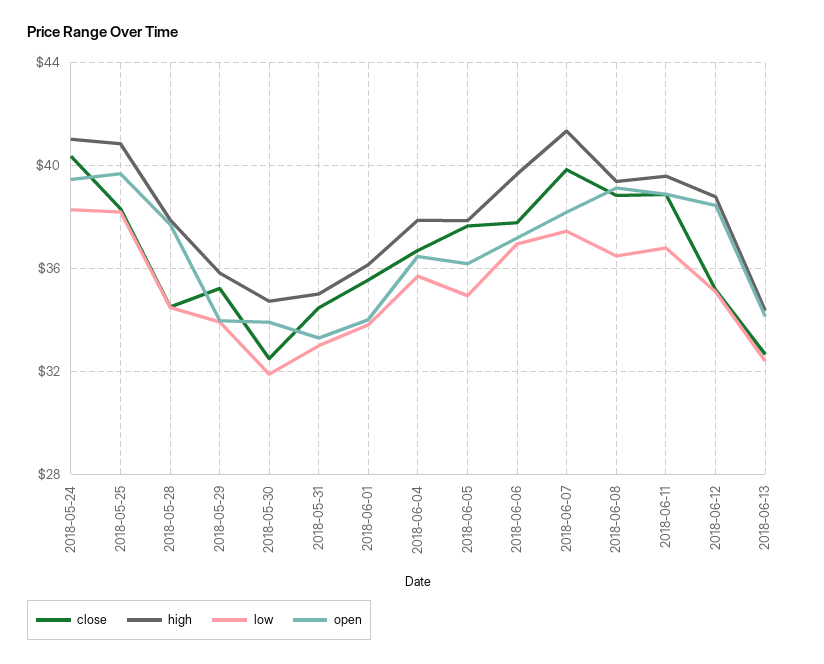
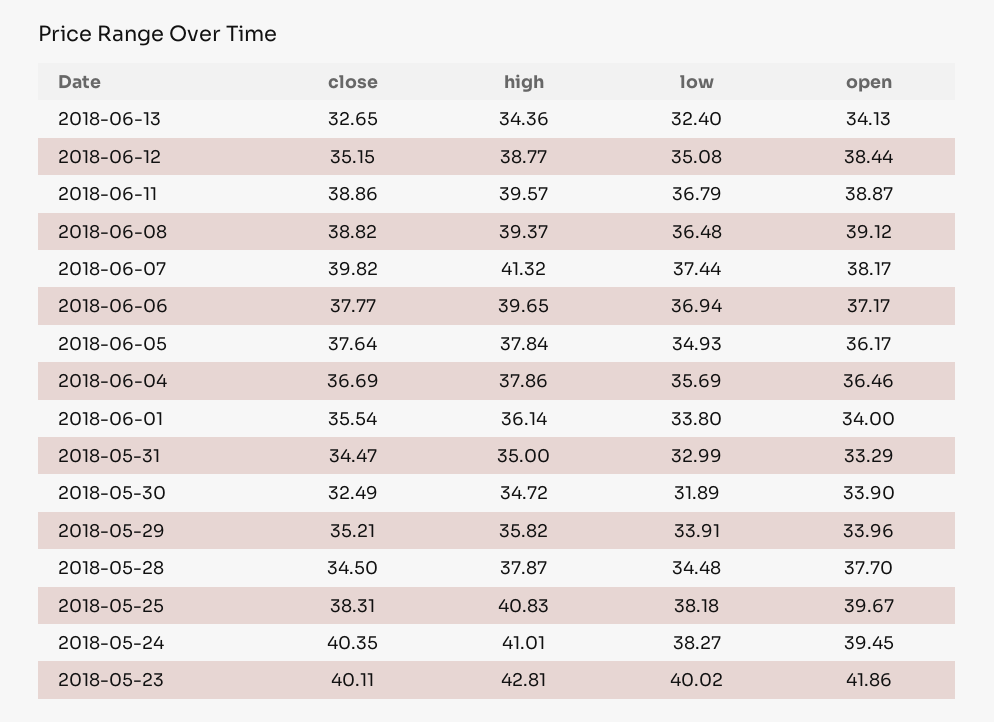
  {
    "close": {
      "2018-05-24": 40.35,
      "2018-05-25": 38.31,
      "2018-05-28": 34.5,
      "2018-05-29": 35.21,
      "2018-05-30": 32.49,
      "2018-05-31": 34.47,
      "2018-06-01": 35.54,
      "2018-06-04": 36.69,
      "2018-06-05": 37.64,
      "2018-06-06": 37.77,
      "2018-06-07": 39.82,
      "2018-06-08": 38.82,
      "2018-06-11": 38.86,
      "2018-06-12": 35.15,
-     "2018-06-13": 32.65
+     "2018-06-13": 32.65,
+     "2018-05-23": 40.11
    },
    "high": {
      "2018-05-24": 41.01,
      "2018-05-25": 40.83,
      "2018-05-28": 37.87,
      "2018-05-29": 35.82,
      "2018-05-30": 34.72,
      "2018-05-31": 35,
      "2018-06-01": 36.14,
      "2018-06-04": 37.86,
      "2018-06-05": 37.84,
      "2018-06-06": 39.65,
      "2018-06-07": 41.32,
      "2018-06-08": 39.37,
      "2018-06-11": 39.57,
      "2018-06-12": 38.77,
-     "2018-06-13": 34.36
+     "2018-06-13": 34.36,
+     "2018-05-23": 42.81
    },
    "low": {
      "2018-05-24": 38.27,
      "2018-05-25": 38.18,
      "2018-05-28": 34.48,
      "2018-05-29": 33.91,
      "2018-05-30": 31.89,
      "2018-05-31": 32.99,
      "2018-06-01": 33.8,
      "2018-06-04": 35.69,
      "2018-06-05": 34.93,
      "2018-06-06": 36.94,
      "2018-06-07": 37.44,
      "2018-06-08": 36.48,
      "2018-06-11": 36.79,
      "2018-06-12": 35.08,
-     "2018-06-13": 32.4
+     "2018-06-13": 32.4,
+     "2018-05-23": 40.02
    },
    "open": {
      "2018-05-24": 39.45,
      "2018-05-25": 39.67,
      "2018-05-28": 37.7,
      "2018-05-29": 33.96,
      "2018-05-30": 33.9,
      "2018-05-31": 33.29,
      "2018-06-01": 34,
      "2018-06-04": 36.46,
      "2018-06-05": 36.17,
      "2018-06-06": 37.17,
      "2018-06-07": 38.17,
      "2018-06-08": 39.12,
      "2018-06-11": 38.87,
      "2018-06-12": 38.44,
-     "2018-06-13": 34.13
+     "2018-06-13": 34.13,
+     "2018-05-23": 41.86
    }
  }

